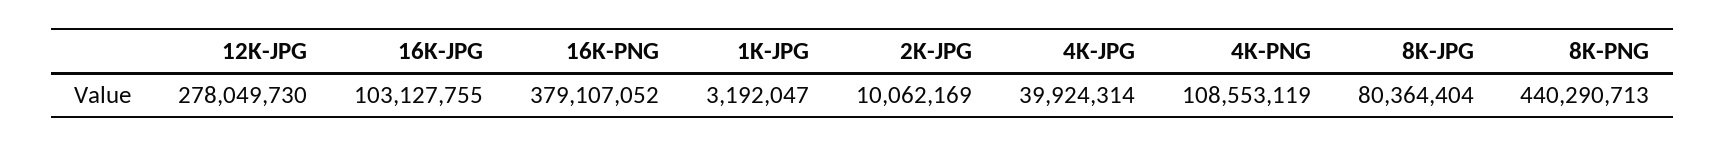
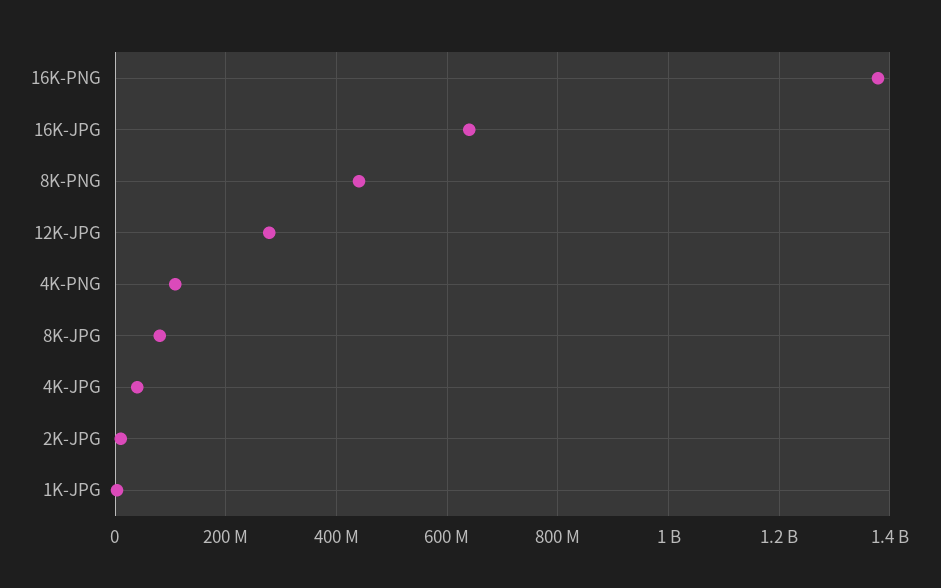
  {
    "12K-JPG": 278049730,
-   "16K-JPG": 103127755,
+   "16K-JPG": 640000000,
-   "16K-PNG": 379107052,
+   "16K-PNG": 1380000000,
    "1K-JPG": 3192047,
    "2K-JPG": 10062169,
    "4K-JPG": 39924314,
    "4K-PNG": 108553119,
    "8K-JPG": 80364404,
    "8K-PNG": 440290713
  }

